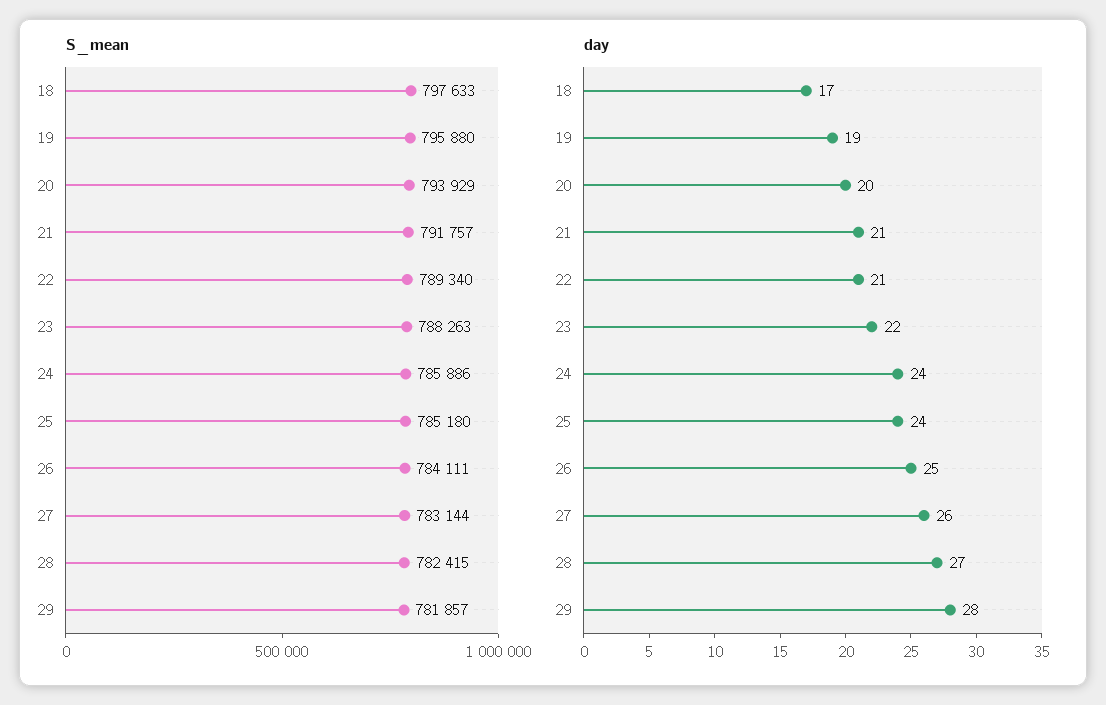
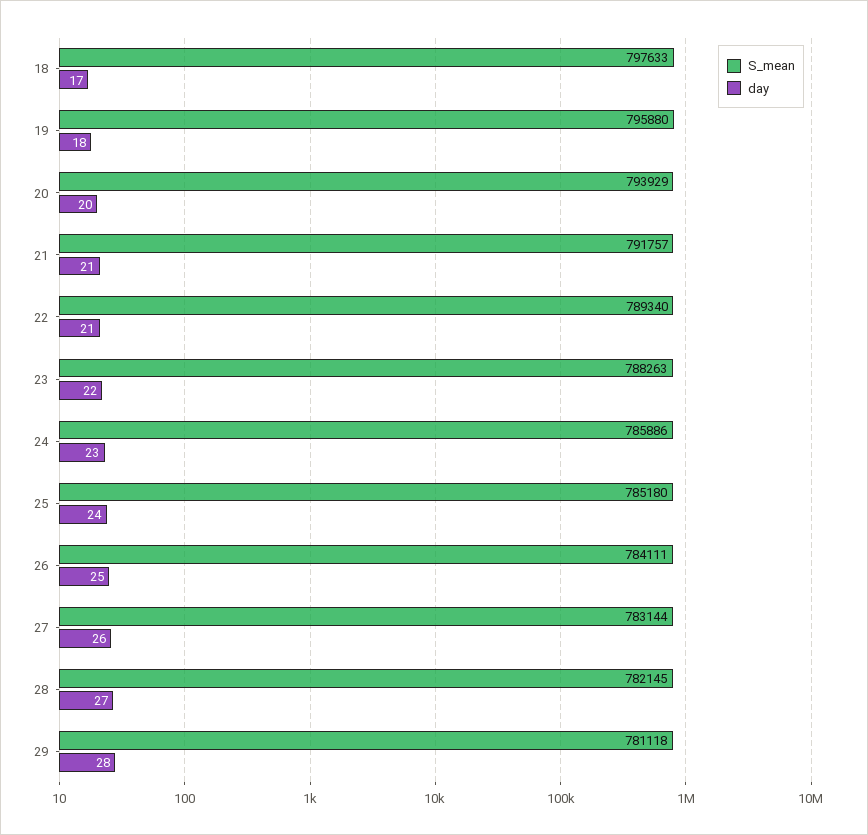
  {
    "S_mean": {
      "18": 797633,
      "19": 795880,
      "20": 793929,
      "21": 791757,
      "22": 789340,
      "23": 788263,
      "24": 785886,
      "25": 785180,
      "26": 784111,
      "27": 783144,
-     "28": 782415,
+     "28": 782145,
-     "29": 781857
+     "29": 781118
    },
    "day": {
      "18": 17,
-     "19": 19,
+     "19": 18,
      "20": 20,
      "21": 21,
      "22": 21,
      "23": 22,
-     "24": 24,
+     "24": 23,
      "25": 24,
      "26": 25,
      "27": 26,
      "28": 27,
      "29": 28
    }
  }

